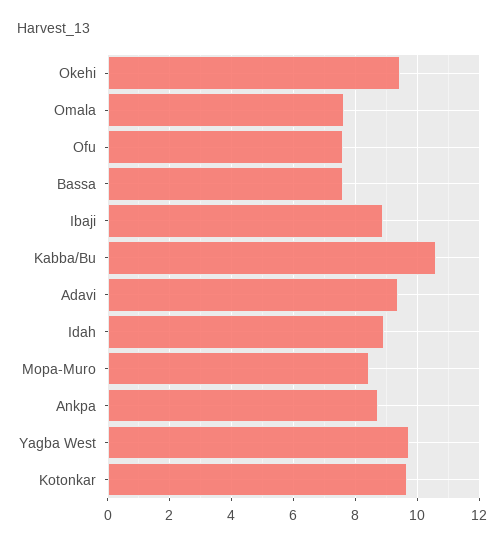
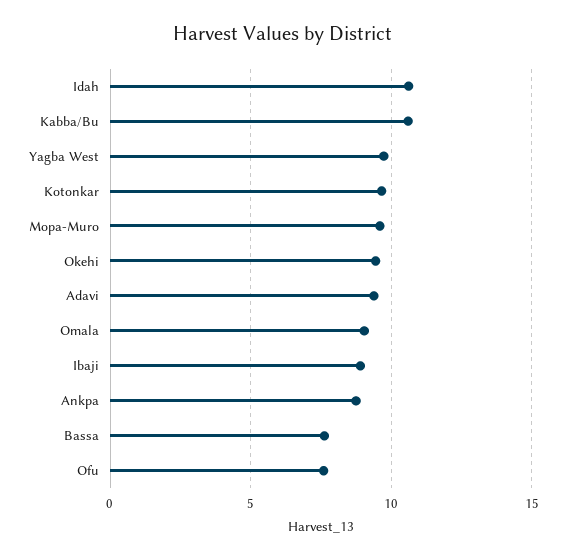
  {
    "Okehi": 9.4,
-   "Omala": 7.6,
+   "Omala": 9,
    "Ofu": 7.6,
    "Bassa": 7.6,
    "Ibaji": 9,
    "Kabba/Bu": 10.6,
    "Adavi": 9.4,
-   "Idah": 9,
+   "Idah": 10.5,
-   "Mopa-Muro": 8.4,
+   "Mopa-Muro": 9.5,
    "Ankpa": 8.8,
    "Yagba West": 9.8,
    "Kotonkar": 9.6
  }

